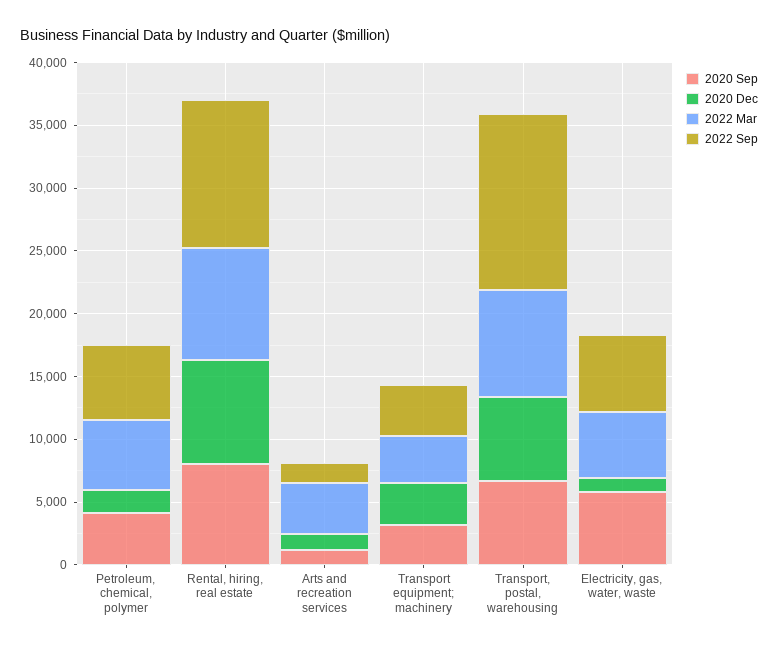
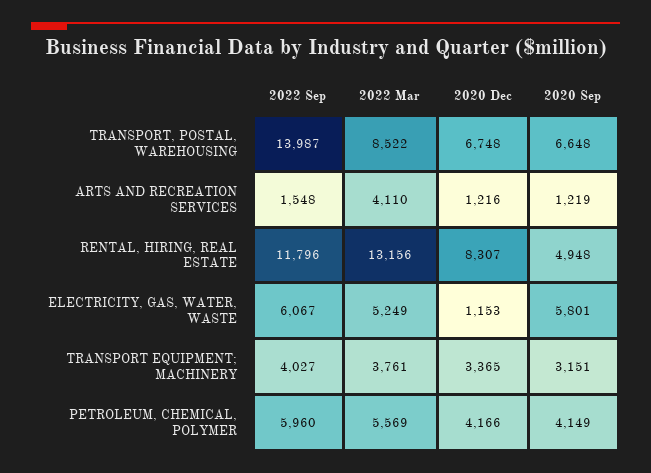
  {
    "2020 Sep": {
      "Petroleum, chemical, polymer": 4149,
-     "Rental, hiring, real estate": 8000,
+     "Rental, hiring, real estate": 4948,
      "Arts and recreation services": 1219,
      "Transport equipment; machinery": 3151,
      "Transport, postal, warehousing": 6648,
      "Electricity, gas, water, waste": 5801
    },
    "2020 Dec": {
-     "Petroleum, chemical, polymer": 2000,
+     "Petroleum, chemical, polymer": 4166,
      "Rental, hiring, real estate": 8307,
      "Arts and recreation services": 1216,
      "Transport equipment; machinery": 3365,
      "Transport, postal, warehousing": 6748,
      "Electricity, gas, water, waste": 1153
    },
    "2022 Mar": {
      "Petroleum, chemical, polymer": 5569,
-     "Rental, hiring, real estate": 9000,
+     "Rental, hiring, real estate": 13156,
      "Arts and recreation services": 4110,
      "Transport equipment; machinery": 3761,
      "Transport, postal, warehousing": 8522,
      "Electricity, gas, water, waste": 5249
    },
    "2022 Sep": {
      "Petroleum, chemical, polymer": 5960,
      "Rental, hiring, real estate": 11796,
      "Arts and recreation services": 1548,
      "Transport equipment; machinery": 4027,
      "Transport, postal, warehousing": 13987,
      "Electricity, gas, water, waste": 6067
    }
  }

